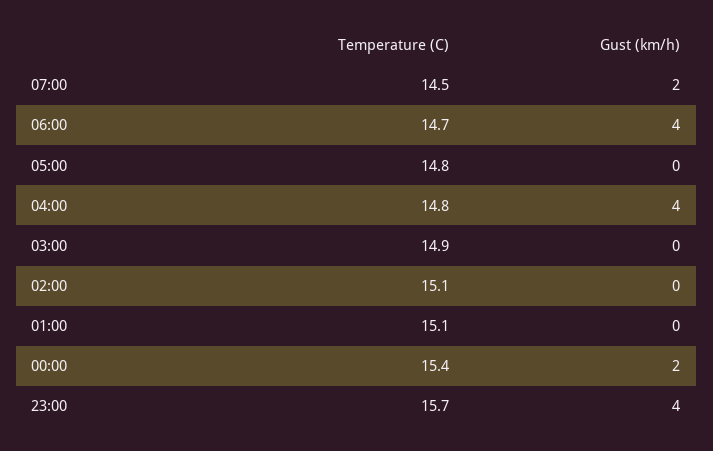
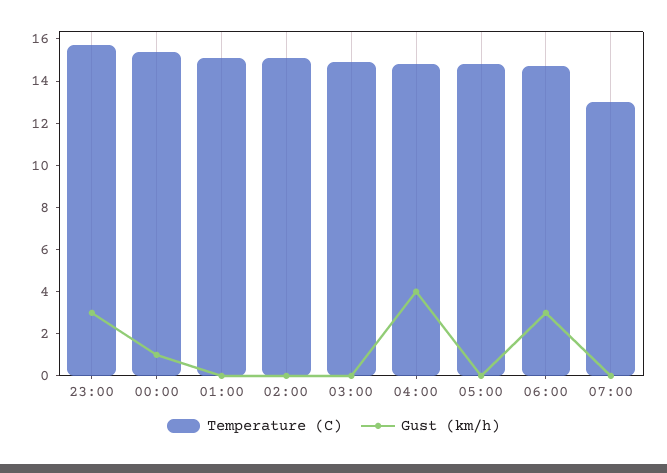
  {
    "Temperature (C)": {
-     "07:00": 14.5,
+     "07:00": 13,
      "06:00": 14.7,
      "05:00": 14.8,
      "04:00": 14.8,
      "03:00": 14.9,
      "02:00": 15.1,
      "01:00": 15.1,
      "00:00": 15.4,
      "23:00": 15.7
    },
    "Gust (km/h)": {
-     "07:00": 2,
+     "07:00": 0,
-     "06:00": 4,
+     "06:00": 3,
      "05:00": 0,
      "04:00": 4,
      "03:00": 0,
      "02:00": 0,
      "01:00": 0,
-     "00:00": 2,
+     "00:00": 1,
-     "23:00": 4
+     "23:00": 3
    }
  }

